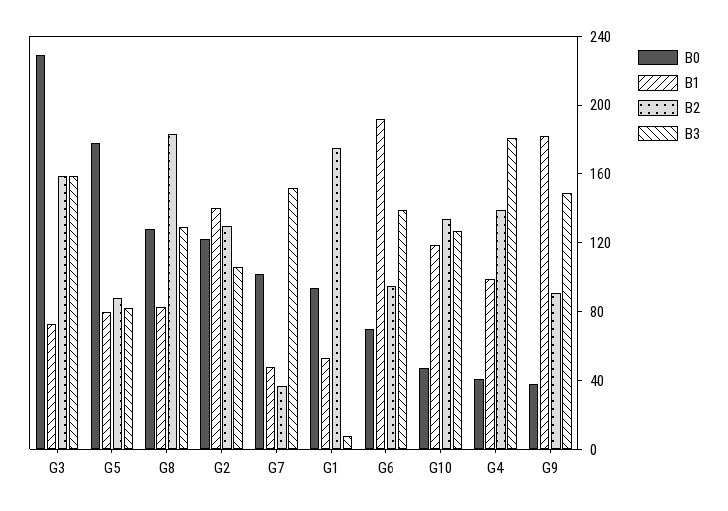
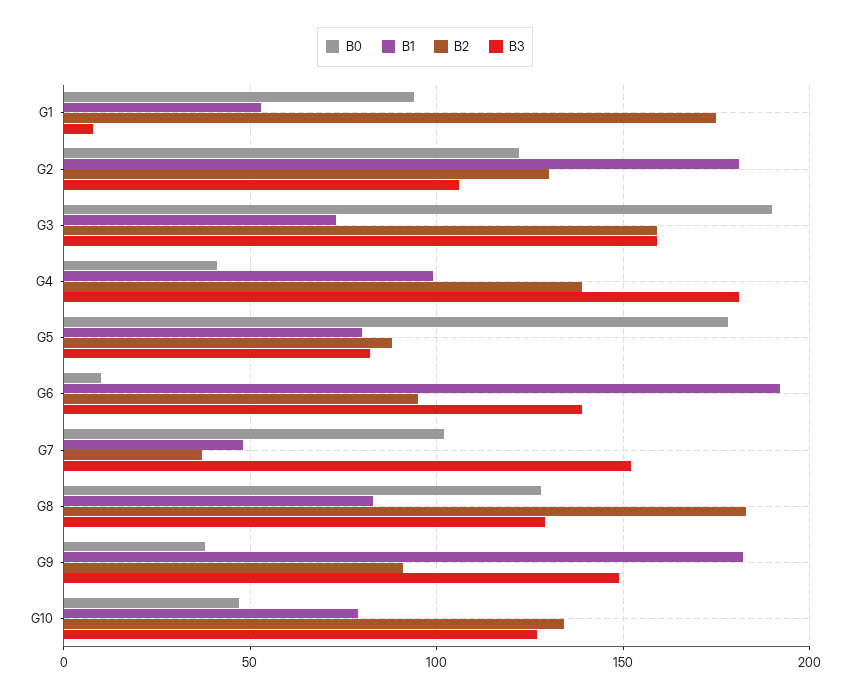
  {
    "B0": {
-     "G3": 230,
+     "G3": 190,
      "G5": 180,
      "G8": 130,
      "G2": 120,
      "G7": 100,
      "G1": 95,
-     "G6": 70,
+     "G6": 10,
      "G10": 45,
      "G4": 40,
      "G9": 40
    },
    "B1": {
      "G3": 75,
      "G5": 80,
      "G8": 85,
-     "G2": 140,
+     "G2": 180,
      "G7": 50,
      "G1": 55,
      "G6": 190,
-     "G10": 120,
+     "G10": 80,
      "G4": 100,
      "G9": 180
    },
    "B2": {
      "G3": 160,
      "G5": 90,
      "G8": 185,
      "G2": 130,
      "G7": 35,
      "G1": 175,
      "G6": 95,
      "G10": 135,
      "G4": 140,
      "G9": 90
    },
    "B3": {
      "G3": 160,
      "G5": 80,
      "G8": 130,
      "G2": 105,
      "G7": 150,
      "G1": 10,
      "G6": 140,
      "G10": 125,
      "G4": 180,
      "G9": 150
    }
  }

